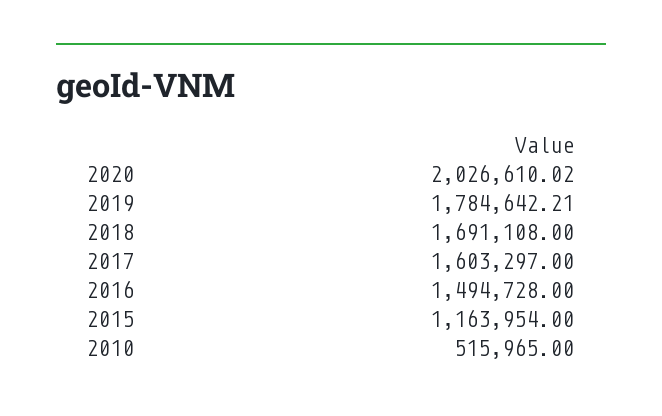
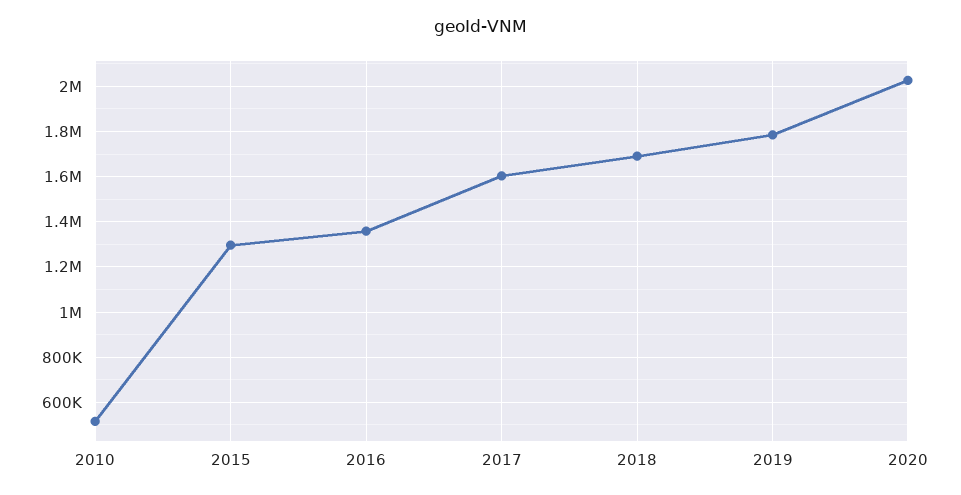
  {
    "2020": 2026610.02,
    "2019": 1784642.21,
    "2018": 1691108,
    "2017": 1603297,
-   "2016": 1494728,
+   "2016": 1350000,
-   "2015": 1163954,
+   "2015": 1300000,
    "2010": 515965
  }

